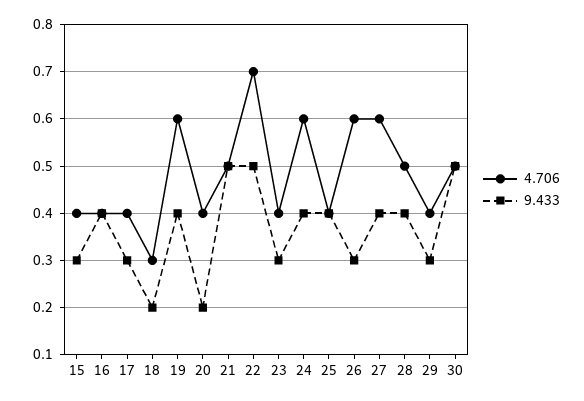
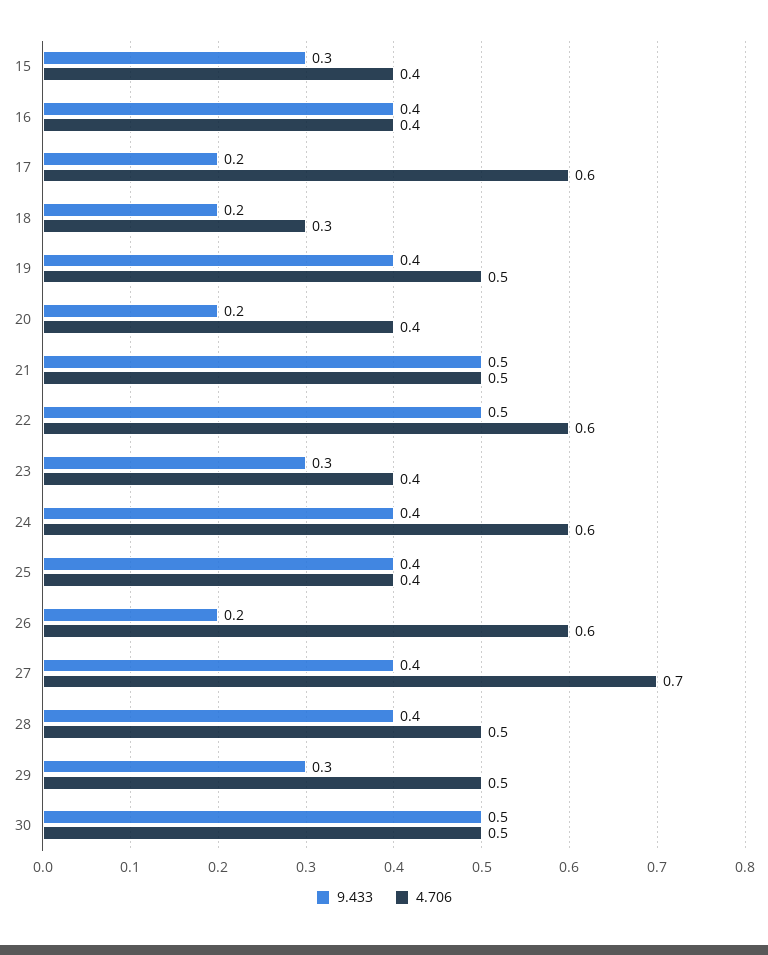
  {
    "4.706": {
      "15": 0.4,
      "16": 0.4,
-     "17": 0.4,
+     "17": 0.6,
      "18": 0.3,
-     "19": 0.6,
+     "19": 0.5,
      "20": 0.4,
      "21": 0.5,
-     "22": 0.7,
+     "22": 0.6,
      "23": 0.4,
      "24": 0.6,
      "25": 0.4,
      "26": 0.6,
-     "27": 0.6,
+     "27": 0.7,
      "28": 0.5,
-     "29": 0.4,
+     "29": 0.5,
      "30": 0.5
    },
    "9.433": {
      "15": 0.3,
      "16": 0.4,
-     "17": 0.3,
+     "17": 0.2,
      "18": 0.2,
      "19": 0.4,
      "20": 0.2,
      "21": 0.5,
      "22": 0.5,
      "23": 0.3,
      "24": 0.4,
      "25": 0.4,
-     "26": 0.3,
+     "26": 0.2,
      "27": 0.4,
      "28": 0.4,
      "29": 0.3,
      "30": 0.5
    }
  }

